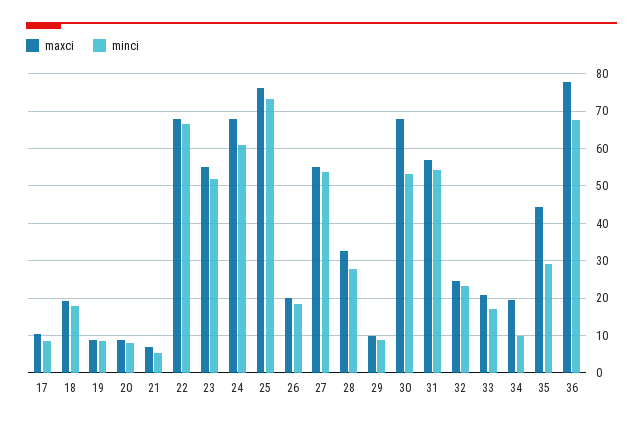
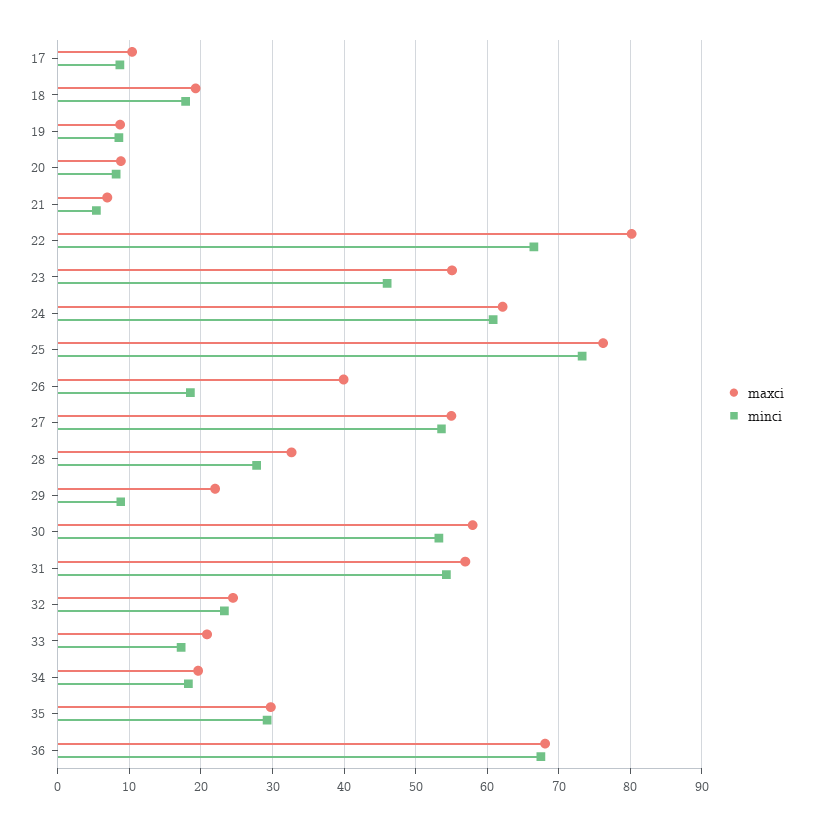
  {
    "maxci": {
      "17": 10,
      "18": 19,
      "19": 9,
      "20": 9,
      "21": 7,
-     "22": 68,
+     "22": 80,
      "23": 55,
-     "24": 68,
+     "24": 62,
      "25": 76,
-     "26": 20,
+     "26": 40,
      "27": 55,
      "28": 33,
-     "29": 10,
+     "29": 22,
-     "30": 68,
+     "30": 58,
      "31": 57,
      "32": 24,
      "33": 21,
      "34": 20,
-     "35": 44,
+     "35": 30,
-     "36": 78
+     "36": 68
    },
    "minci": {
      "17": 9,
      "18": 18,
      "19": 9,
      "20": 8,
      "21": 5,
      "22": 67,
-     "23": 52,
+     "23": 46,
      "24": 61,
      "25": 73,
      "26": 19,
      "27": 54,
      "28": 28,
      "29": 9,
      "30": 53,
      "31": 54,
      "32": 23,
      "33": 17,
-     "34": 10,
+     "34": 18,
      "35": 29,
      "36": 68
    }
  }

